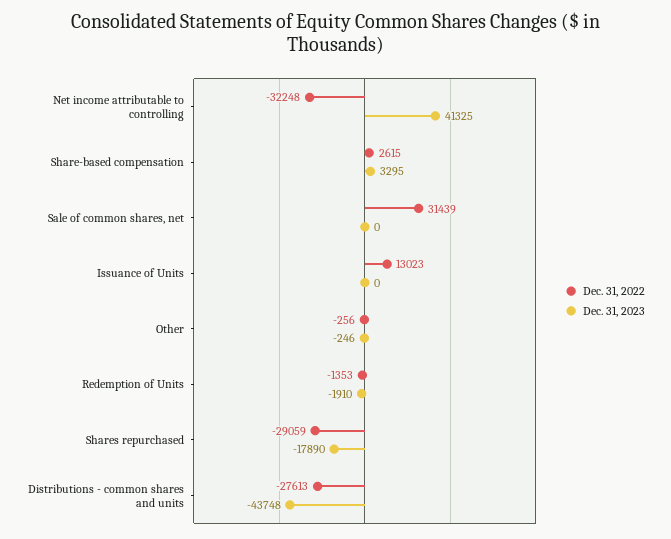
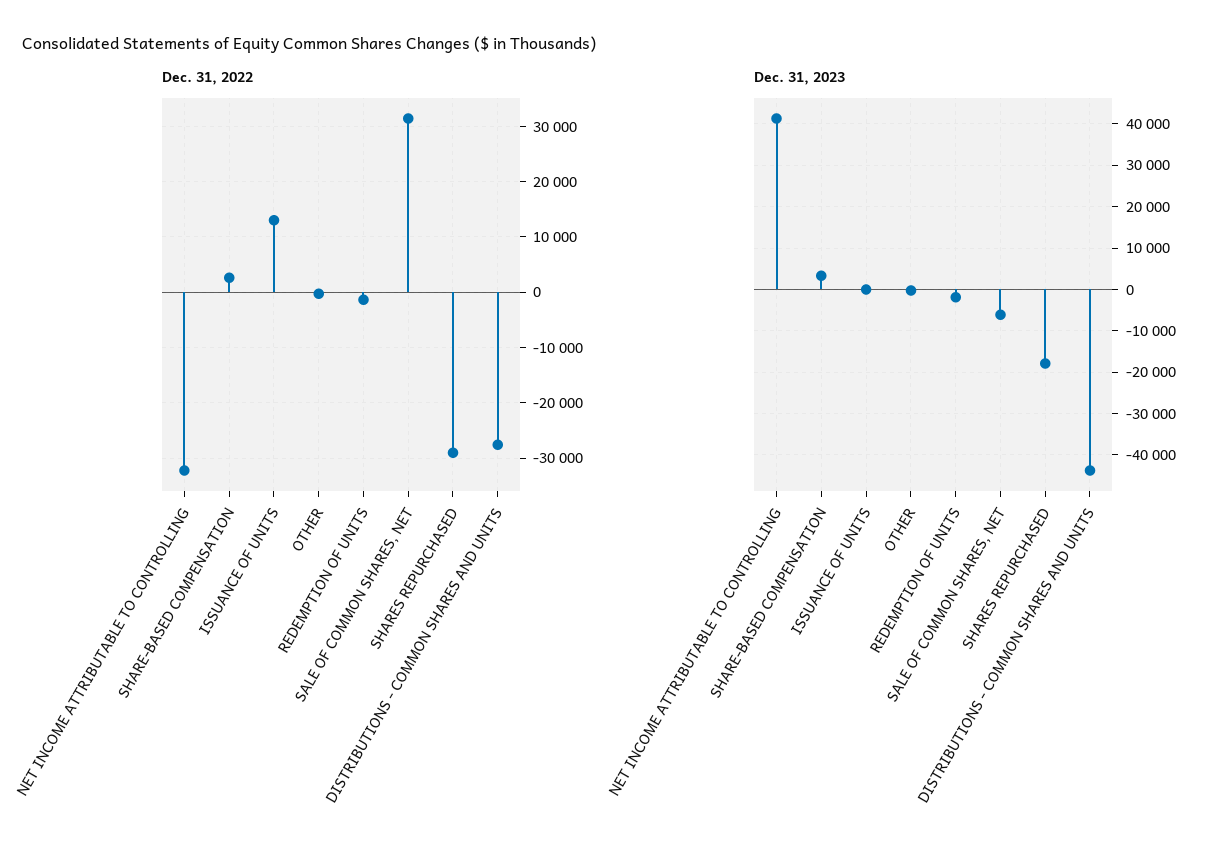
  {
    "Dec. 31, 2022": {
      "Net income attributable to controlling": -32248,
      "Share-based compensation": 2615,
      "Sale of common shares, net": 31439,
      "Issuance of Units": 13023,
      "Other": -256,
      "Redemption of Units": -1353,
      "Shares repurchased": -29059,
      "Distributions - common shares and units": -27613
    },
    "Dec. 31, 2023": {
      "Net income attributable to controlling": 41325,
      "Share-based compensation": 3295,
-     "Sale of common shares, net": 0,
+     "Sale of common shares, net": -6000,
      "Issuance of Units": 0,
      "Other": -246,
      "Redemption of Units": -1910,
      "Shares repurchased": -17890,
      "Distributions - common shares and units": -43748
    }
  }

